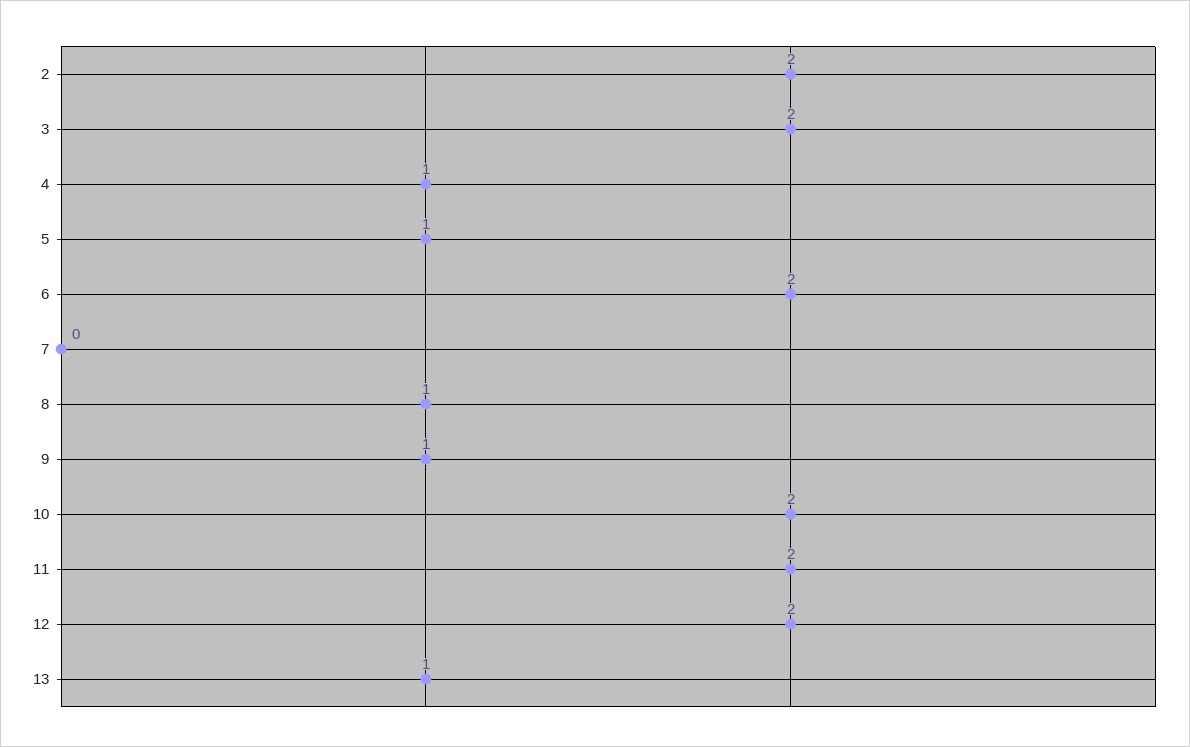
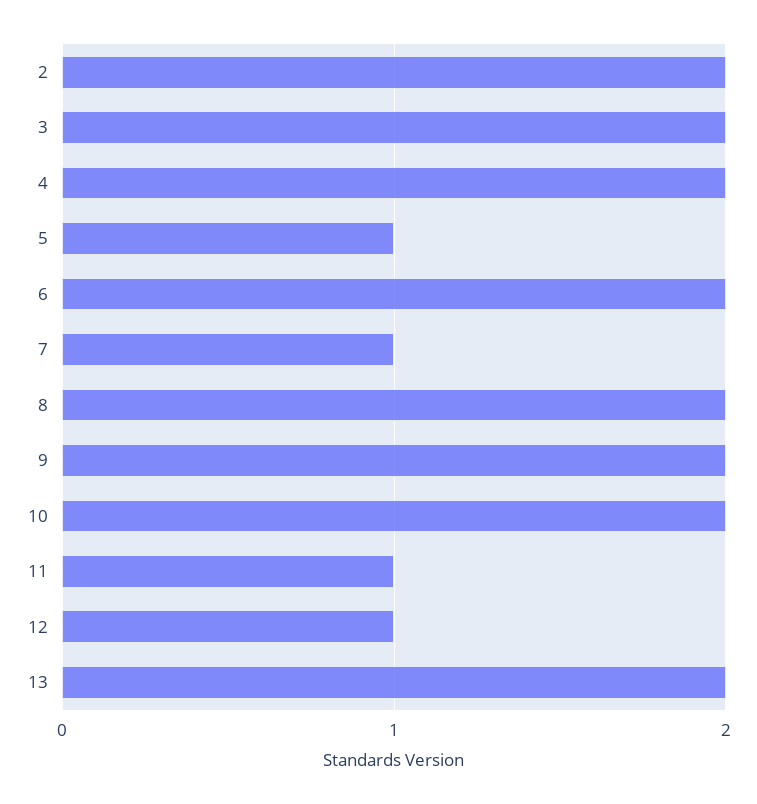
  {
    "2": 2,
    "3": 2,
-   "4": 1,
+   "4": 2,
    "5": 1,
    "6": 2,
-   "7": 0,
+   "7": 1,
-   "8": 1,
+   "8": 2,
-   "9": 1,
+   "9": 2,
    "10": 2,
-   "11": 2,
+   "11": 1,
-   "12": 2,
+   "12": 1,
-   "13": 1
+   "13": 2
  }

